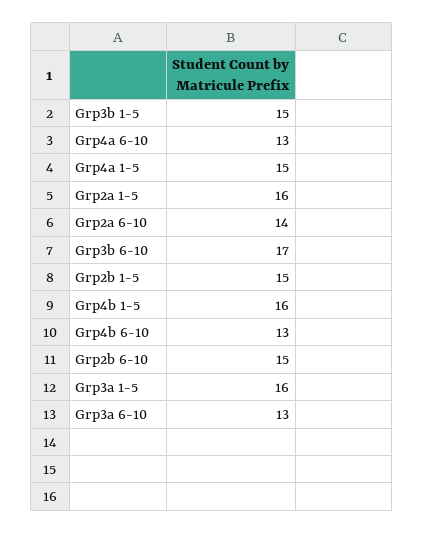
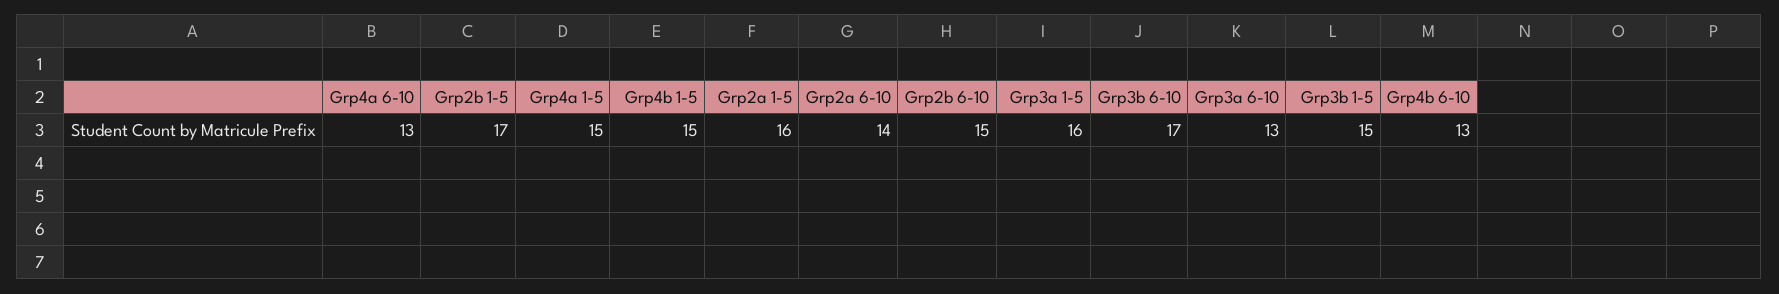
  {
    "Grp3b 1-5": 15,
    "Grp4a 6-10": 13,
    "Grp4a 1-5": 15,
    "Grp2a 1-5": 16,
    "Grp2a 6-10": 14,
    "Grp3b 6-10": 17,
-   "Grp2b 1-5": 15,
+   "Grp2b 1-5": 17,
-   "Grp4b 1-5": 16,
+   "Grp4b 1-5": 15,
    "Grp4b 6-10": 13,
    "Grp2b 6-10": 15,
    "Grp3a 1-5": 16,
    "Grp3a 6-10": 13
  }

